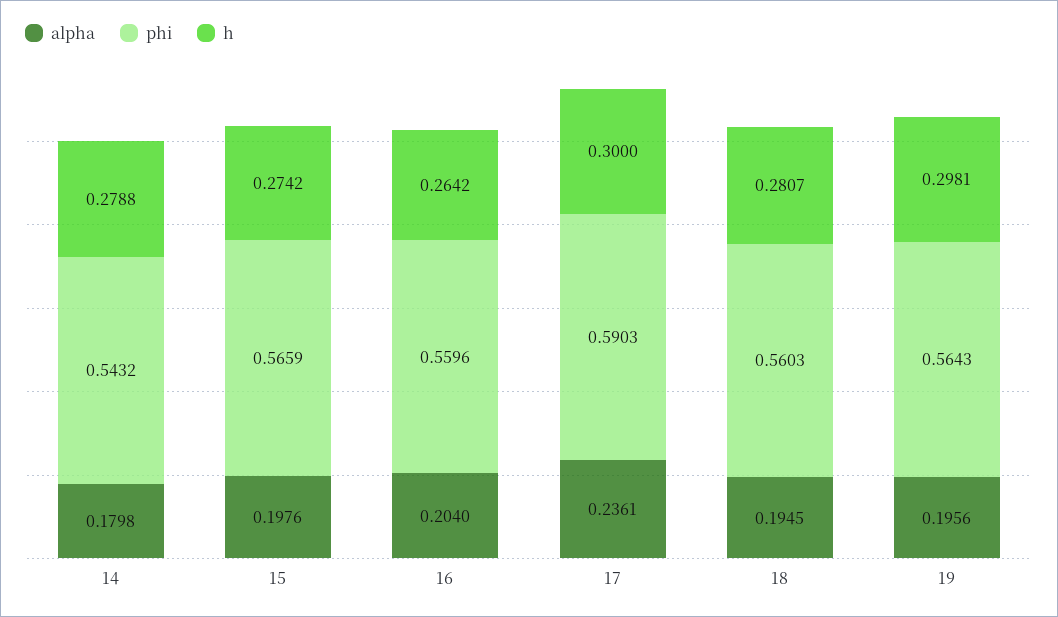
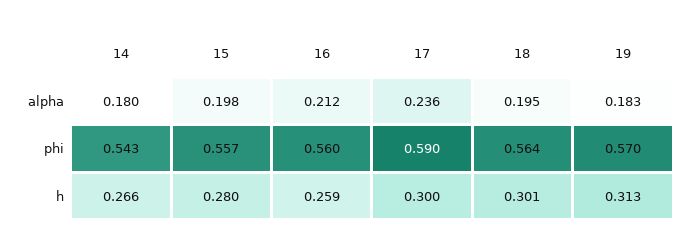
  {
    "alpha": {
      "14": 0.1798,
      "15": 0.1976,
-     "16": 0.204,
+     "16": 0.212,
      "17": 0.2361,
      "18": 0.1945,
-     "19": 0.1956
+     "19": 0.183
    },
    "phi": {
      "14": 0.5432,
-     "15": 0.5659,
+     "15": 0.557,
      "16": 0.5596,
      "17": 0.5903,
-     "18": 0.5603,
+     "18": 0.564,
-     "19": 0.5643
+     "19": 0.57
    },
    "h": {
-     "14": 0.2788,
+     "14": 0.266,
-     "15": 0.2742,
+     "15": 0.28,
-     "16": 0.2642,
+     "16": 0.259,
      "17": 0.3,
-     "18": 0.2807,
+     "18": 0.301,
-     "19": 0.2981
+     "19": 0.313
    }
  }

